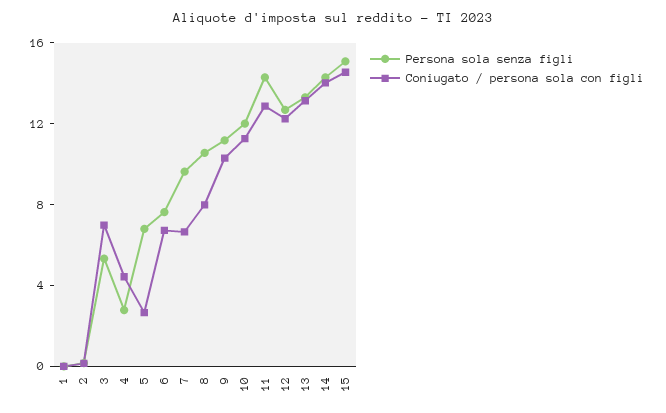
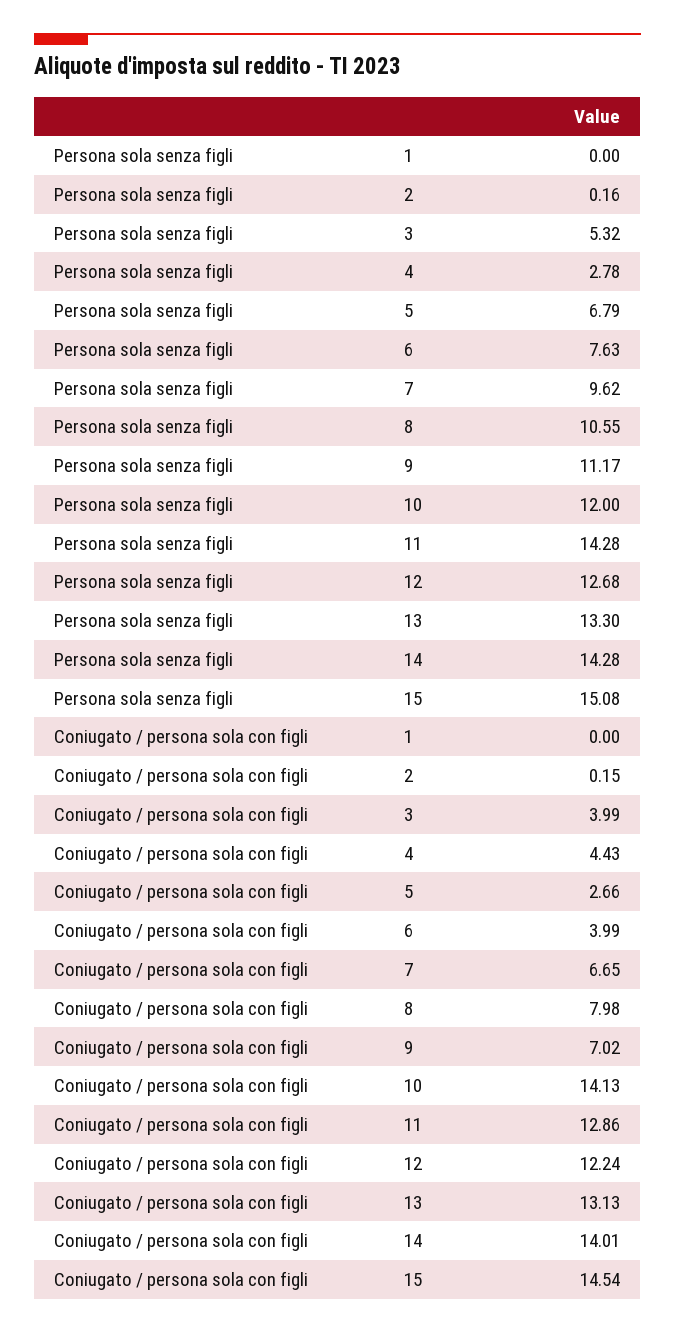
  {
    "Persona sola senza figli": {
      "1": 0,
      "2": 0.16,
      "3": 5.32,
      "4": 2.78,
      "5": 6.79,
      "6": 7.63,
      "7": 9.62,
      "8": 10.55,
      "9": 11.17,
      "10": 12,
      "11": 14.28,
      "12": 12.68,
      "13": 13.3,
      "14": 14.28,
      "15": 15.08
    },
    "Coniugato / persona sola con figli": {
      "1": 0,
      "2": 0.15,
-     "3": 7,
+     "3": 3.99,
      "4": 4.43,
      "5": 2.66,
-     "6": 7,
+     "6": 3.99,
      "7": 6.65,
      "8": 7.98,
-     "9": 10,
+     "9": 7.02,
-     "10": 11,
+     "10": 14.13,
      "11": 12.86,
      "12": 12.24,
      "13": 13.13,
      "14": 14.01,
      "15": 14.54
    }
  }

